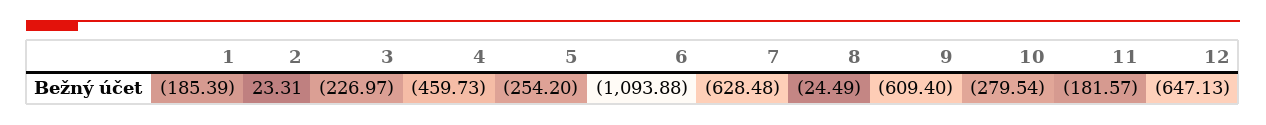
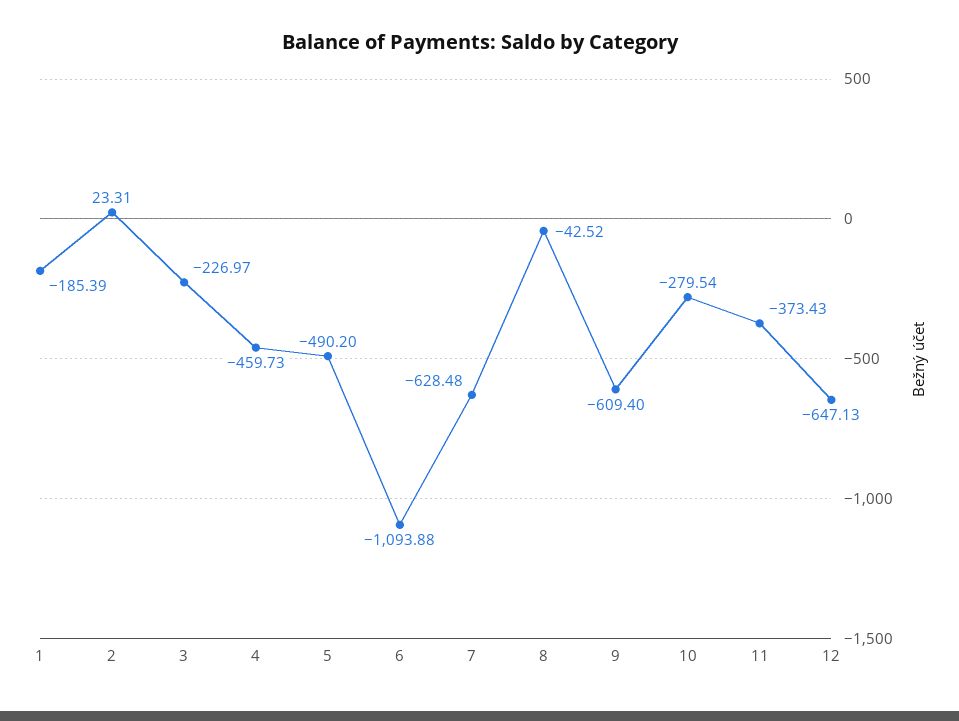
  {
    "1": -185.39,
    "2": 23.31,
    "3": -226.97,
    "4": -459.73,
-   "5": -254.2,
+   "5": -490.2,
    "6": -1093.88,
    "7": -628.48,
-   "8": -24.49,
+   "8": -42.52,
    "9": -609.4,
    "10": -279.54,
-   "11": -181.57,
+   "11": -373.43,
    "12": -647.13
  }

